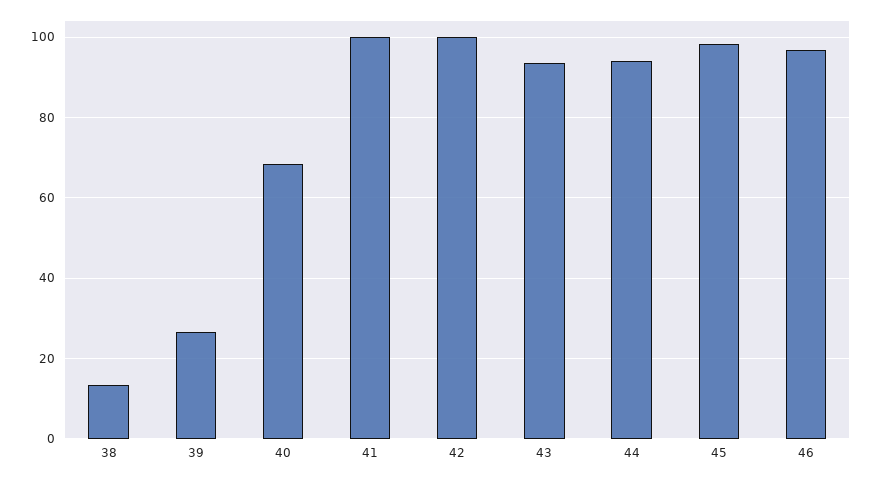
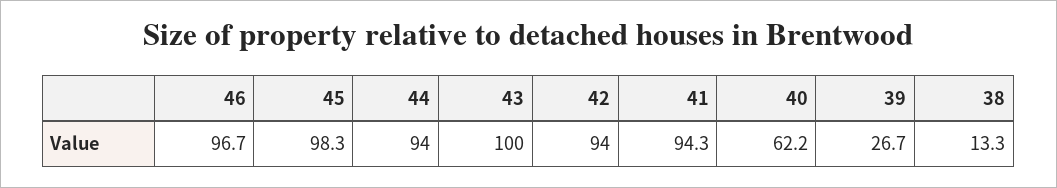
  {
    "38": 13.3,
    "39": 26.7,
-   "40": 68,
+   "40": 62.2,
-   "41": 100,
+   "41": 94.3,
-   "42": 100,
+   "42": 94,
-   "43": 94,
+   "43": 100,
    "44": 94,
    "45": 98.3,
    "46": 96.7
  }

